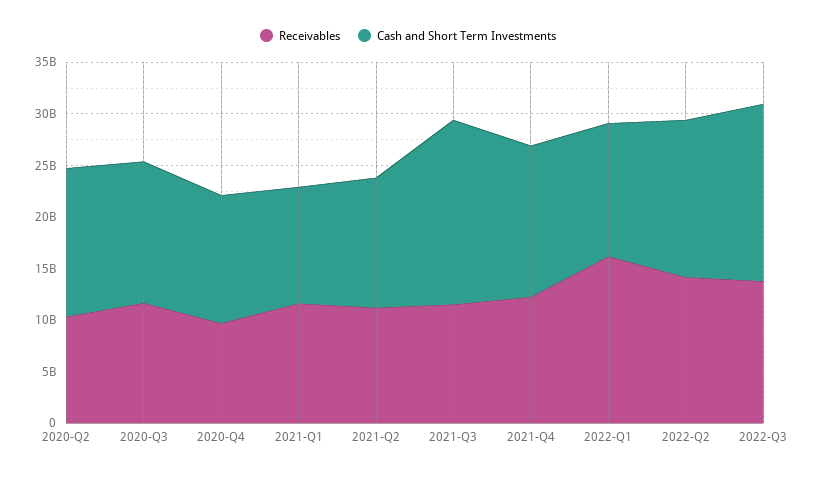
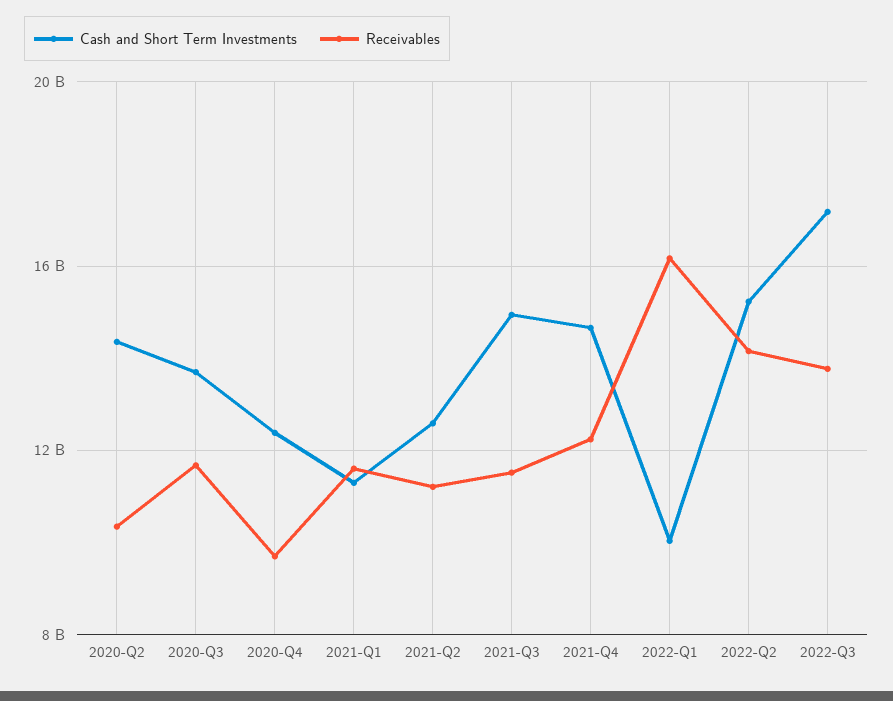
  {
    "Receivables": {
      "2020-Q2": 10500000000,
      "2020-Q3": 11500000000,
      "2020-Q4": 9500000000,
      "2021-Q1": 11500000000,
      "2021-Q2": 11000000000,
      "2021-Q3": 11500000000,
      "2021-Q4": 12000000000,
      "2022-Q1": 16000000000,
      "2022-Q2": 14000000000,
      "2022-Q3": 14000000000
    },
    "Cash and Short Term Investments": {
      "2020-Q2": 14500000000,
      "2020-Q3": 13500000000,
      "2020-Q4": 12500000000,
      "2021-Q1": 11500000000,
      "2021-Q2": 12500000000,
-     "2021-Q3": 18000000000,
+     "2021-Q3": 15000000000,
      "2021-Q4": 14500000000,
-     "2022-Q1": 13000000000,
+     "2022-Q1": 10000000000,
      "2022-Q2": 15000000000,
      "2022-Q3": 17000000000
    }
  }

